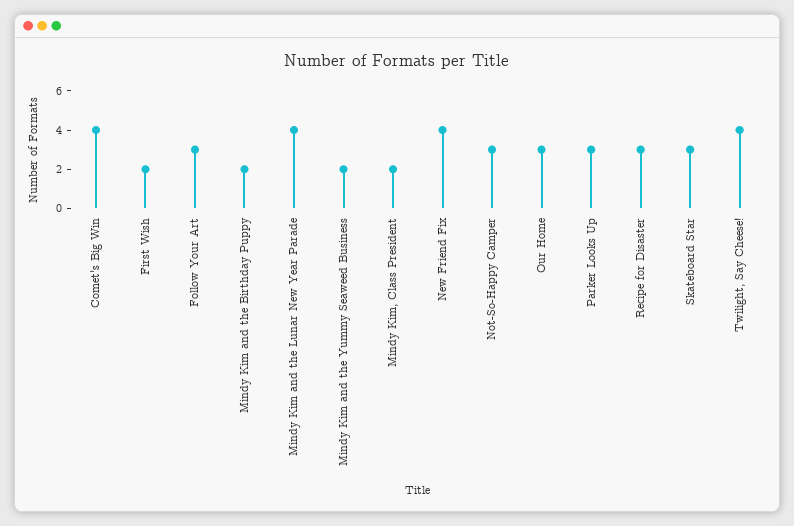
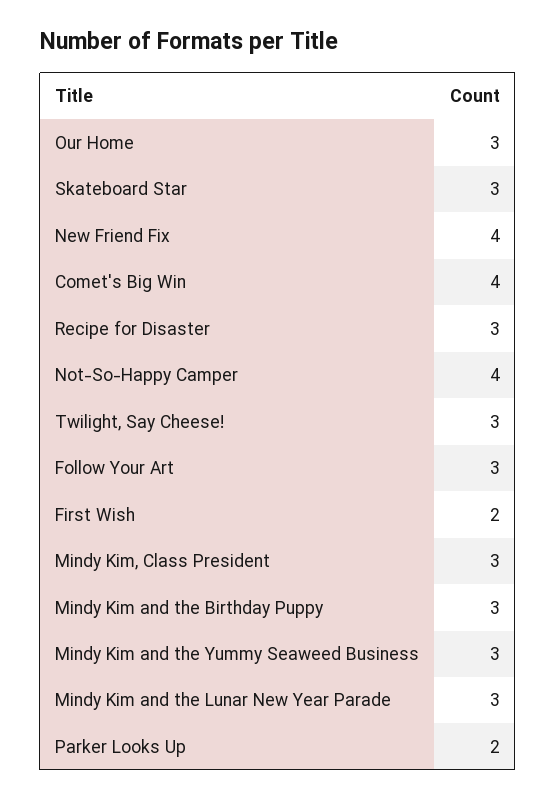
  {
    "Comet's Big Win": 4,
    "First Wish": 2,
    "Follow Your Art": 3,
-   "Mindy Kim and the Birthday Puppy": 2,
+   "Mindy Kim and the Birthday Puppy": 3,
-   "Mindy Kim and the Lunar New Year Parade": 4,
+   "Mindy Kim and the Lunar New Year Parade": 3,
-   "Mindy Kim and the Yummy Seaweed Business": 2,
+   "Mindy Kim and the Yummy Seaweed Business": 3,
-   "Mindy Kim, Class President": 2,
+   "Mindy Kim, Class President": 3,
    "New Friend Fix": 4,
-   "Not-So-Happy Camper": 3,
+   "Not-So-Happy Camper": 4,
    "Our Home": 3,
-   "Parker Looks Up": 3,
+   "Parker Looks Up": 2,
    "Recipe for Disaster": 3,
    "Skateboard Star": 3,
-   "Twilight, Say Cheese!": 4
+   "Twilight, Say Cheese!": 3
  }

